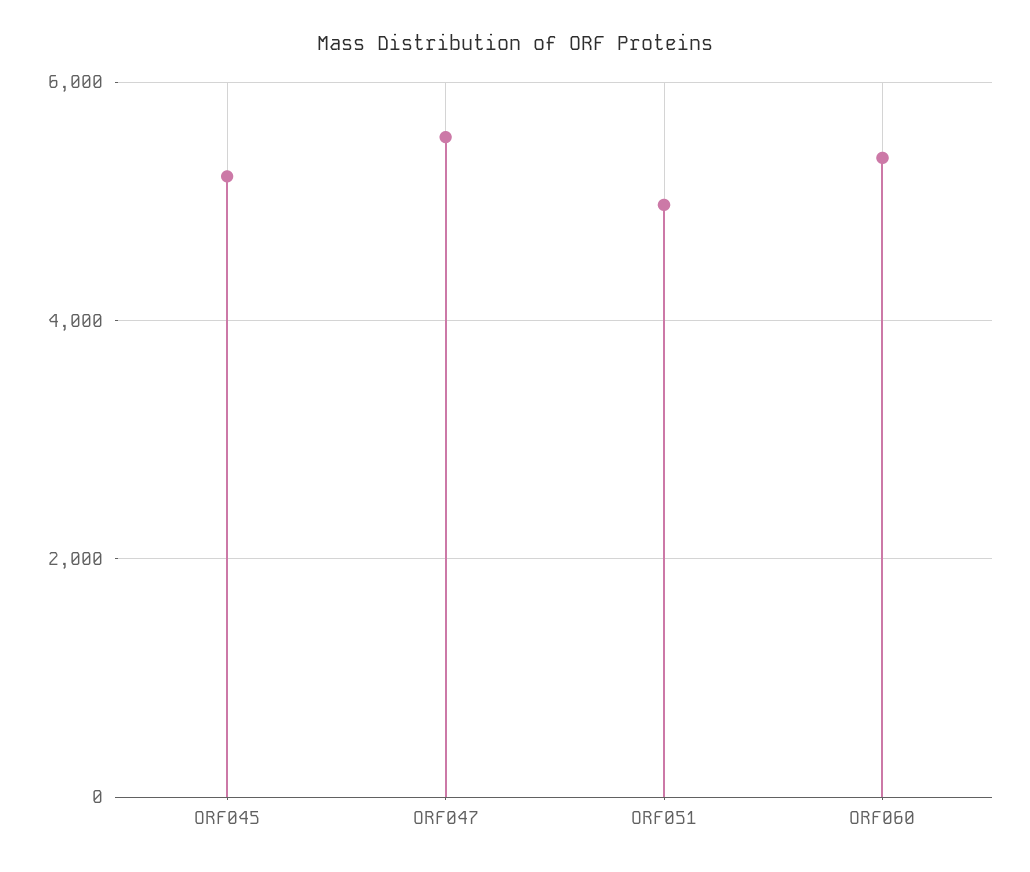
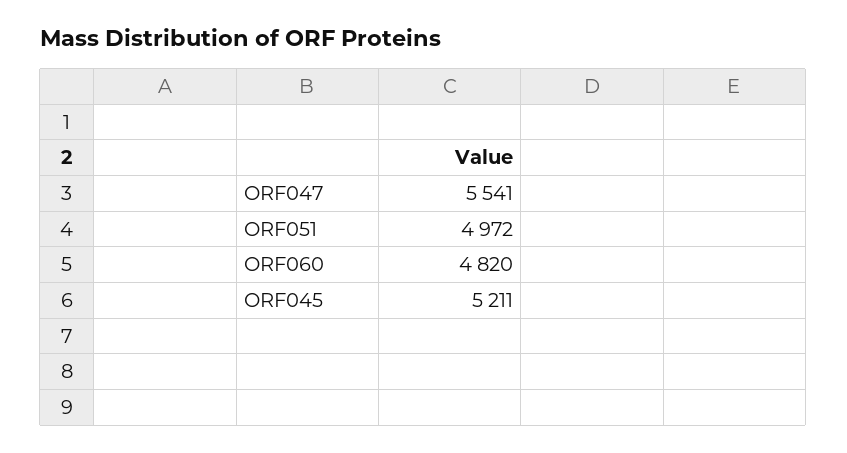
  {
    "ORF045": 5211,
    "ORF047": 5541,
    "ORF051": 4972,
-   "ORF060": 5400
+   "ORF060": 4820
  }

